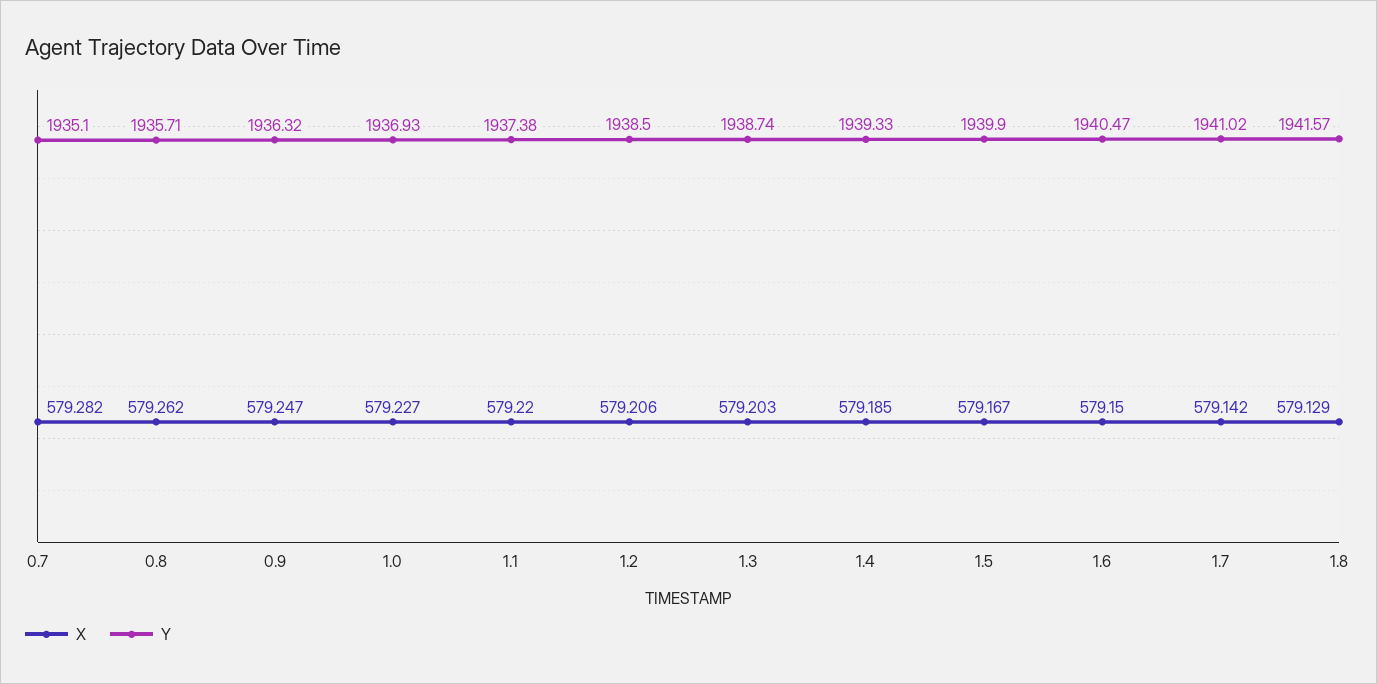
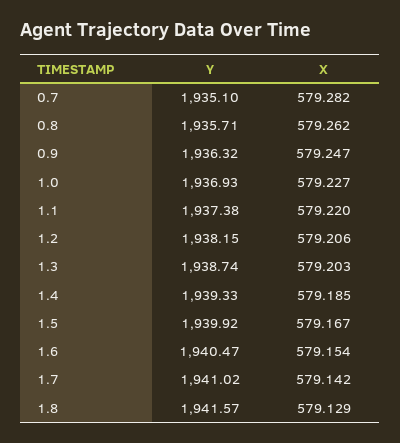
  {
    "X": {
      "0.7": 579.282,
      "0.8": 579.262,
      "0.9": 579.247,
      "1.0": 579.227,
      "1.1": 579.22,
      "1.2": 579.206,
      "1.3": 579.203,
      "1.4": 579.185,
      "1.5": 579.167,
-     "1.6": 579.15,
+     "1.6": 579.154,
      "1.7": 579.142,
      "1.8": 579.129
    },
    "Y": {
      "0.7": 1935.1,
      "0.8": 1935.71,
      "0.9": 1936.32,
      "1.0": 1936.93,
      "1.1": 1937.38,
-     "1.2": 1938.5,
+     "1.2": 1938.15,
      "1.3": 1938.74,
      "1.4": 1939.33,
-     "1.5": 1939.9,
+     "1.5": 1939.92,
      "1.6": 1940.47,
      "1.7": 1941.02,
      "1.8": 1941.57
    }
  }

